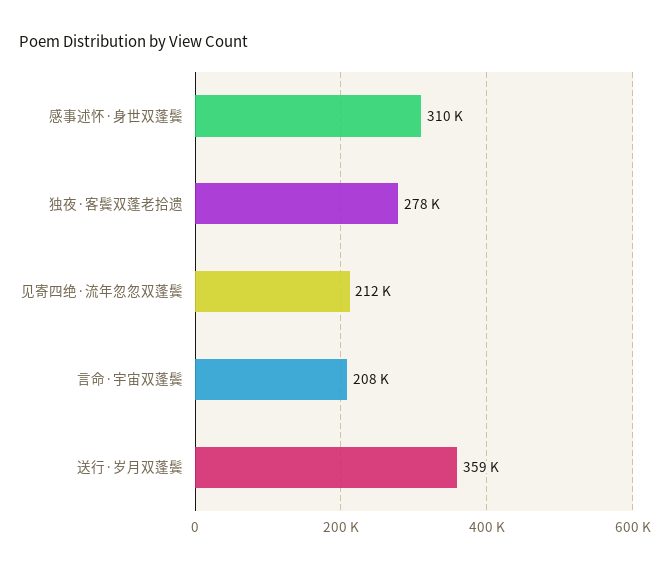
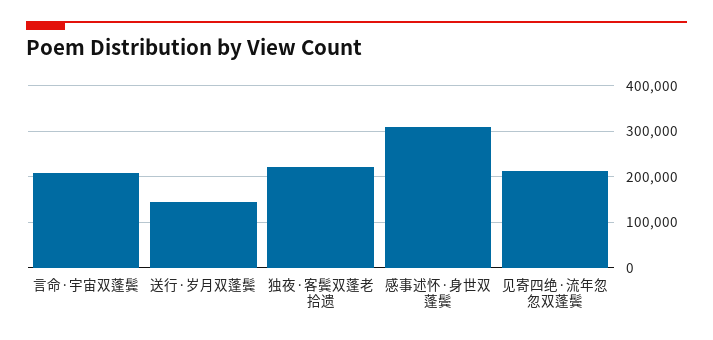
  {
    "感事述怀·身世双蓬鬓": 310000,
-   "独夜·客鬓双蓬老拾遗": 278000,
+   "独夜·客鬓双蓬老拾遗": 220000,
    "见寄四绝·流年忽忽双蓬鬓": 212000,
    "言命·宇宙双蓬鬓": 208000,
-   "送行·岁月双蓬鬓": 359000
+   "送行·岁月双蓬鬓": 140000
  }

